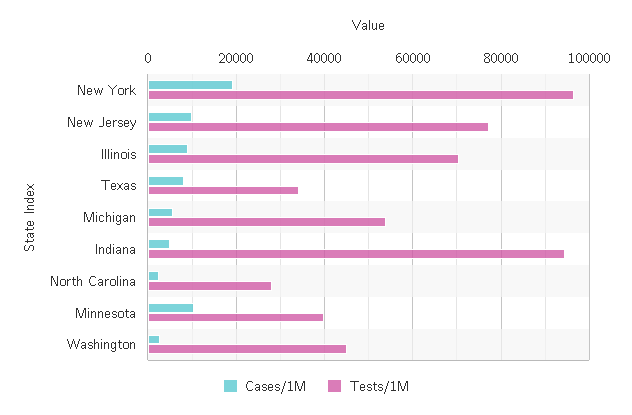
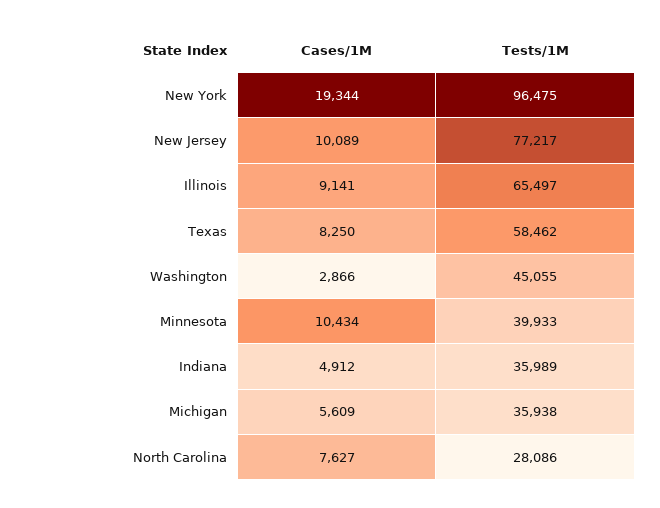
  {
    "Cases/1M": {
      "New York": 19344,
      "New Jersey": 10089,
      "Illinois": 9141,
      "Texas": 8250,
      "Michigan": 5609,
      "Indiana": 4912,
-     "North Carolina": 2000,
+     "North Carolina": 7627,
      "Minnesota": 10434,
      "Washington": 2866
    },
    "Tests/1M": {
      "New York": 96475,
      "New Jersey": 77217,
-     "Illinois": 70000,
+     "Illinois": 65497,
-     "Texas": 34000,
+     "Texas": 58462,
-     "Michigan": 54000,
+     "Michigan": 35938,
-     "Indiana": 94000,
+     "Indiana": 35989,
      "North Carolina": 28086,
      "Minnesota": 39933,
      "Washington": 45055
    }
  }

